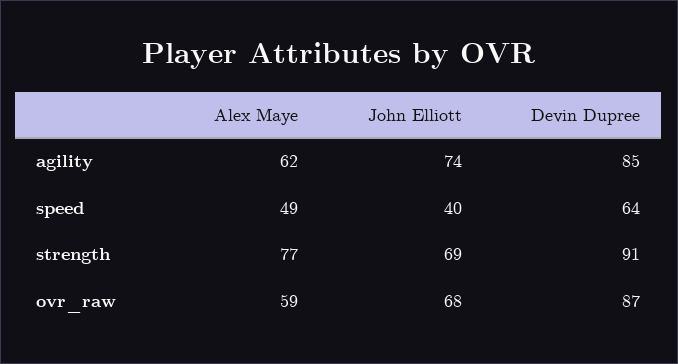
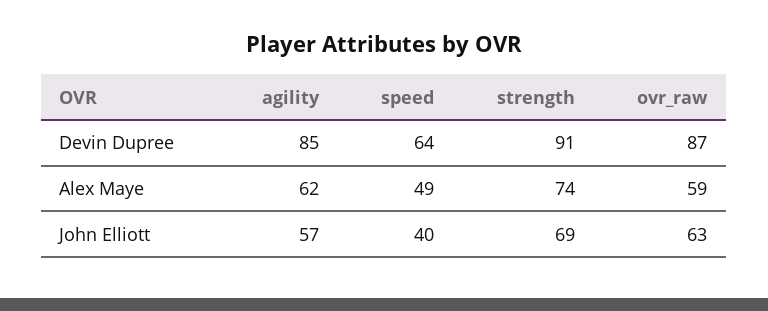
  {
    "Alex Maye": {
      "agility": 62,
      "speed": 49,
-     "strength": 77,
+     "strength": 74,
      "ovr_raw": 59
    },
    "John Elliott": {
-     "agility": 74,
+     "agility": 57,
      "speed": 40,
      "strength": 69,
-     "ovr_raw": 68
+     "ovr_raw": 63
    },
    "Devin Dupree": {
      "agility": 85,
      "speed": 64,
      "strength": 91,
      "ovr_raw": 87
    }
  }

